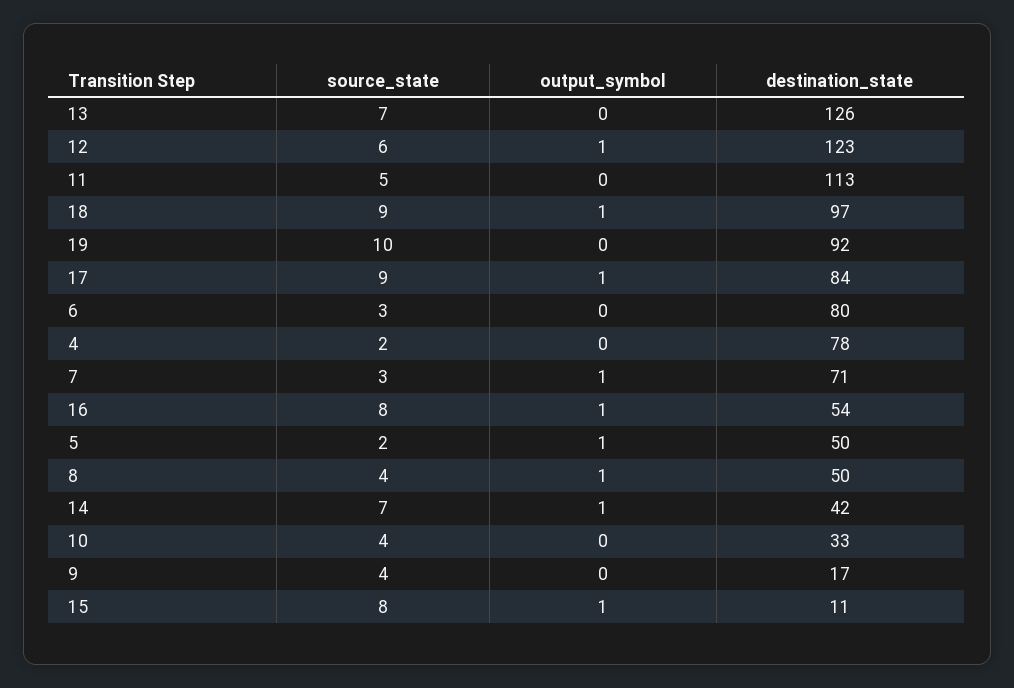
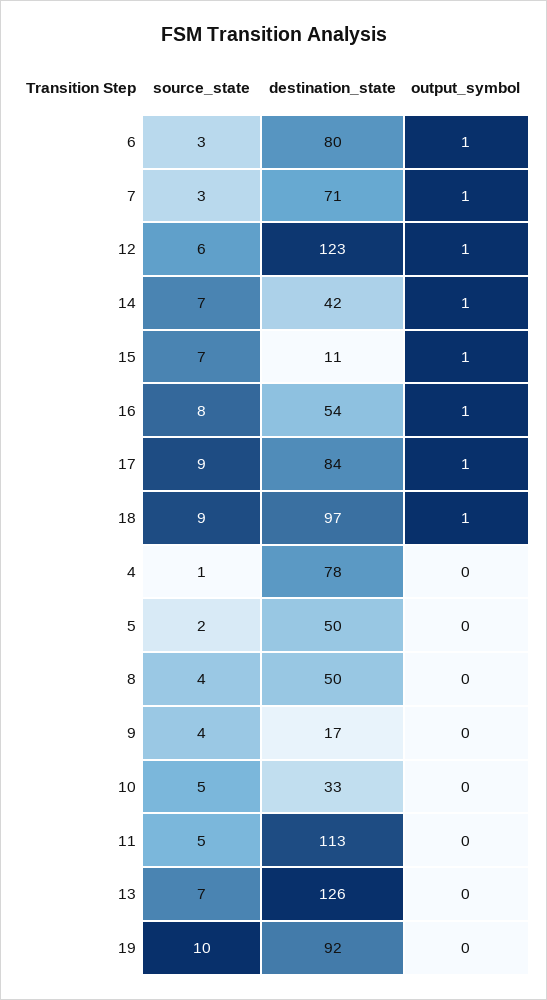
  {
    "source_state": {
      "13": 7,
      "12": 6,
      "11": 5,
      "18": 9,
      "19": 10,
      "17": 9,
      "6": 3,
-     "4": 2,
+     "4": 1,
      "7": 3,
      "16": 8,
      "5": 2,
      "8": 4,
      "14": 7,
-     "10": 4,
+     "10": 5,
      "9": 4,
-     "15": 8
+     "15": 7
    },
    "output_symbol": {
      "13": 0,
      "12": 1,
      "11": 0,
      "18": 1,
      "19": 0,
      "17": 1,
-     "6": 0,
+     "6": 1,
      "4": 0,
      "7": 1,
      "16": 1,
-     "5": 1,
+     "5": 0,
-     "8": 1,
+     "8": 0,
      "14": 1,
      "10": 0,
      "9": 0,
      "15": 1
    },
    "destination_state": {
      "13": 126,
      "12": 123,
      "11": 113,
      "18": 97,
      "19": 92,
      "17": 84,
      "6": 80,
      "4": 78,
      "7": 71,
      "16": 54,
      "5": 50,
      "8": 50,
      "14": 42,
      "10": 33,
      "9": 17,
      "15": 11
    }
  }

